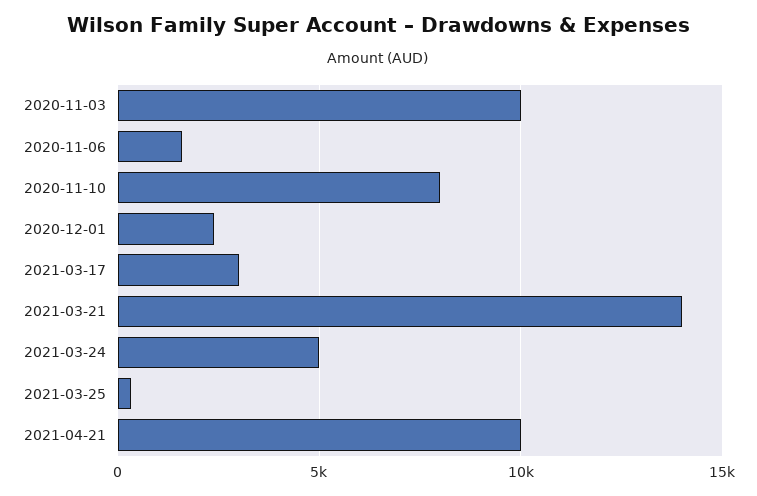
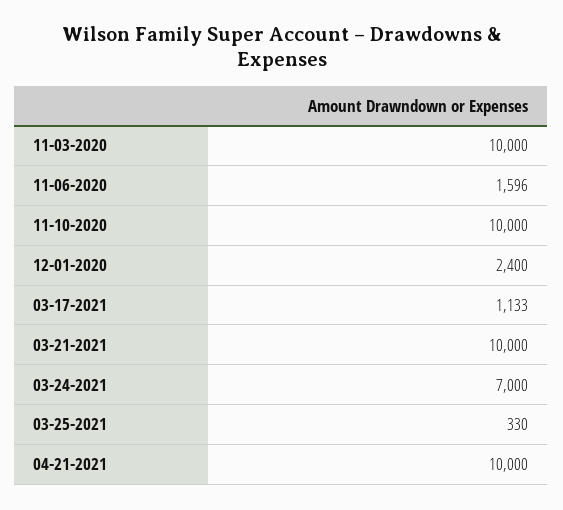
  {
    "2020-11-03": 10000,
    "2020-11-06": 1596,
-   "2020-11-10": 8000,
+   "2020-11-10": 10000,
    "2020-12-01": 2400,
-   "2021-03-17": 3000,
+   "2021-03-17": 1133,
-   "2021-03-21": 14000,
+   "2021-03-21": 10000,
-   "2021-03-24": 5000,
+   "2021-03-24": 7000,
    "2021-03-25": 330,
    "2021-04-21": 10000
  }

